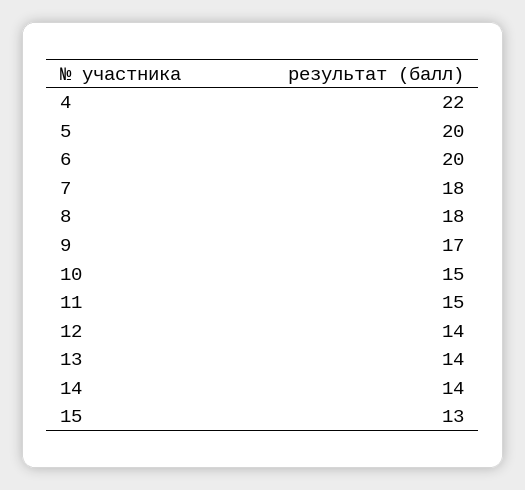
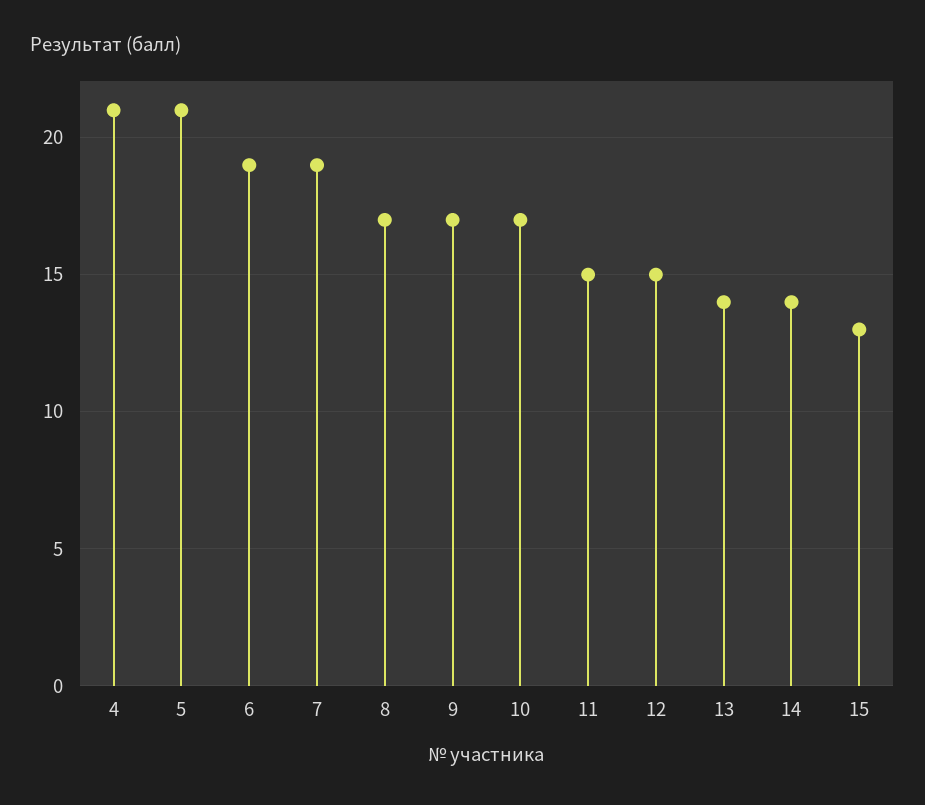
  {
-   "4": 22,
+   "4": 21,
-   "5": 20,
+   "5": 21,
-   "6": 20,
+   "6": 19,
-   "7": 18,
+   "7": 19,
-   "8": 18,
+   "8": 17,
    "9": 17,
-   "10": 15,
+   "10": 17,
    "11": 15,
-   "12": 14,
+   "12": 15,
    "13": 14,
    "14": 14,
    "15": 13
  }

